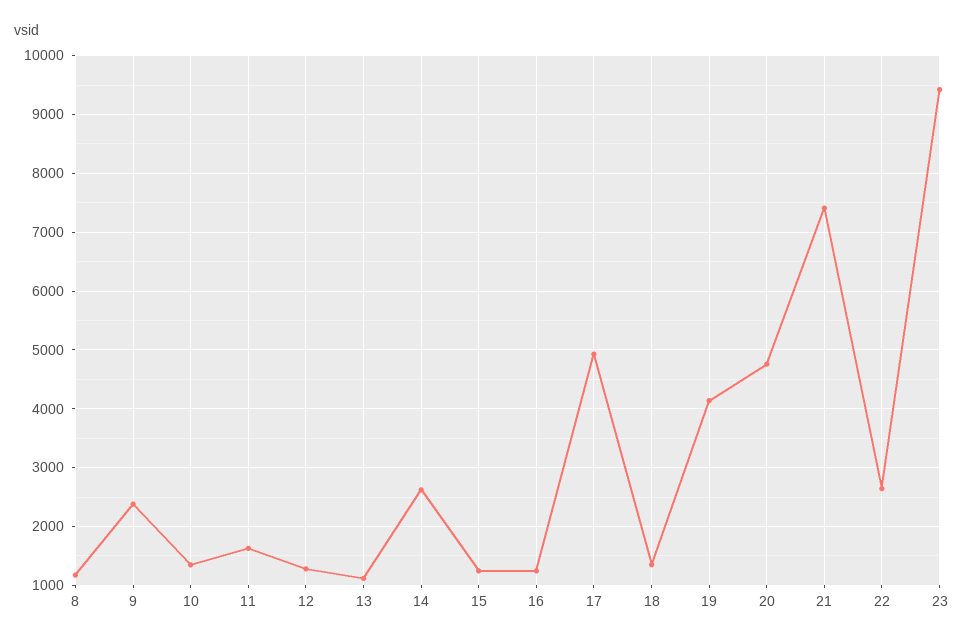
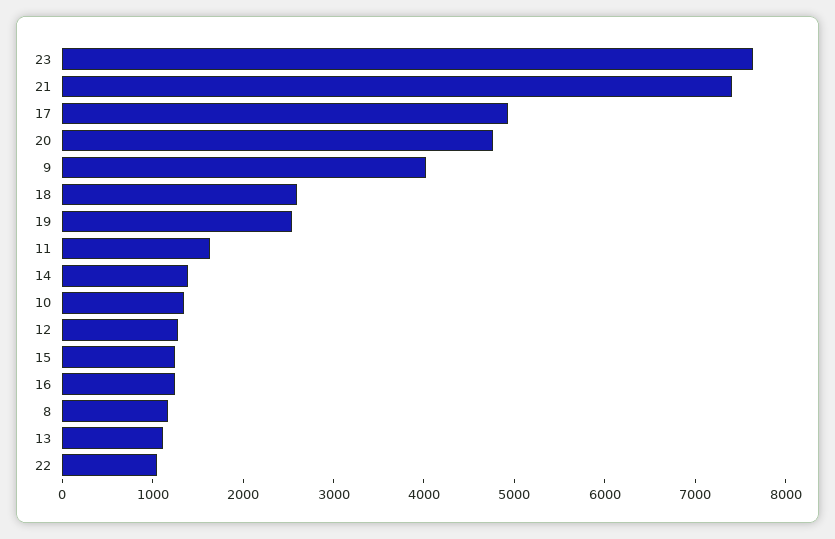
  {
    "8": 1200,
-   "9": 2400,
+   "9": 4000,
    "10": 1400,
    "11": 1600,
    "12": 1200,
    "13": 1200,
-   "14": 2600,
+   "14": 1400,
    "15": 1200,
    "16": 1200,
    "17": 5000,
-   "18": 1400,
+   "18": 2600,
-   "19": 4200,
+   "19": 2600,
    "20": 4800,
    "21": 7400,
-   "22": 2600,
+   "22": 1000,
-   "23": 9400
+   "23": 7600
  }

